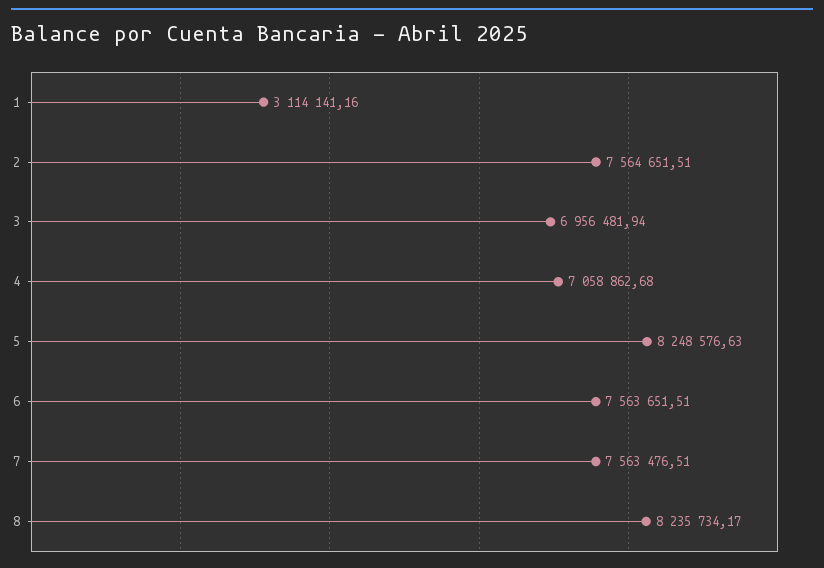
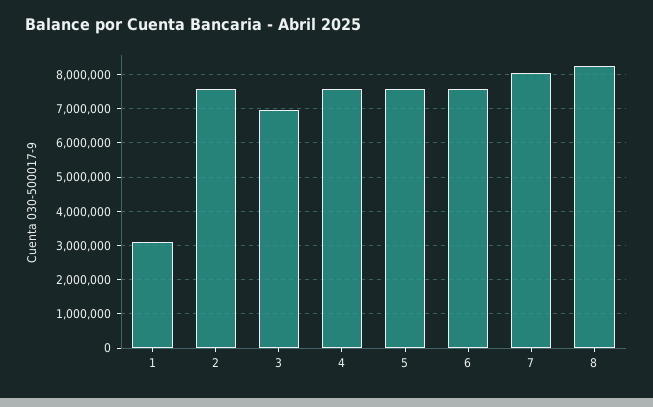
  {
    "1": 3114141.16,
    "2": 7564651.51,
    "3": 6956481.94,
-   "4": 7058862.68,
+   "4": 7600000,
-   "5": 8248576.63,
+   "5": 7600000,
    "6": 7563651.51,
-   "7": 7563476.51,
+   "7": 8000000,
    "8": 8235734.17
  }

